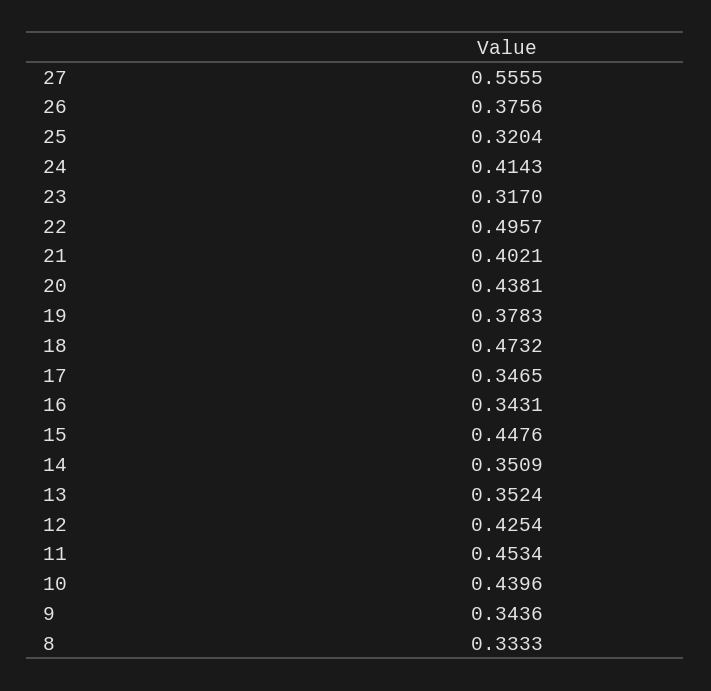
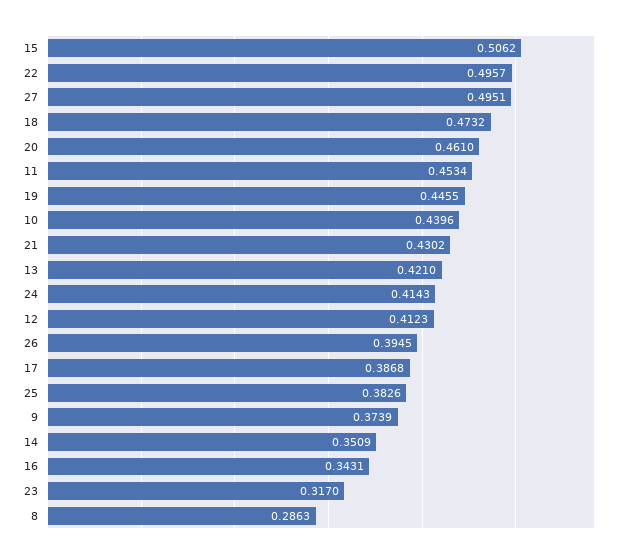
  {
-   "27": 0.5555,
+   "27": 0.4951,
-   "26": 0.3756,
+   "26": 0.3945,
-   "25": 0.3204,
+   "25": 0.3826,
    "24": 0.4143,
    "23": 0.317,
    "22": 0.4957,
-   "21": 0.4021,
+   "21": 0.4302,
-   "20": 0.4381,
+   "20": 0.461,
-   "19": 0.3783,
+   "19": 0.4455,
    "18": 0.4732,
-   "17": 0.3465,
+   "17": 0.3868,
    "16": 0.3431,
-   "15": 0.4476,
+   "15": 0.5062,
    "14": 0.3509,
-   "13": 0.3524,
+   "13": 0.421,
-   "12": 0.4254,
+   "12": 0.4123,
    "11": 0.4534,
    "10": 0.4396,
-   "9": 0.3436,
+   "9": 0.3739,
-   "8": 0.3333
+   "8": 0.2863
  }

